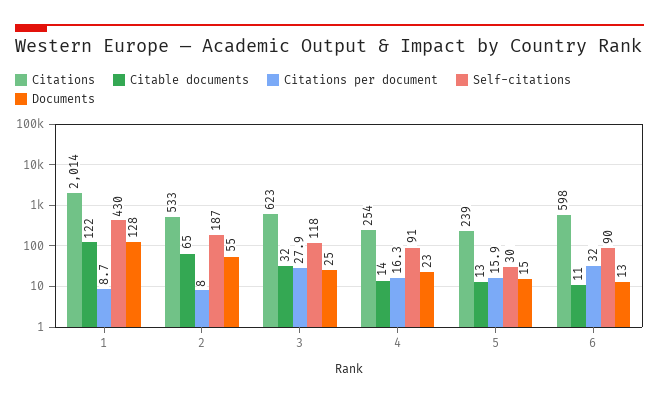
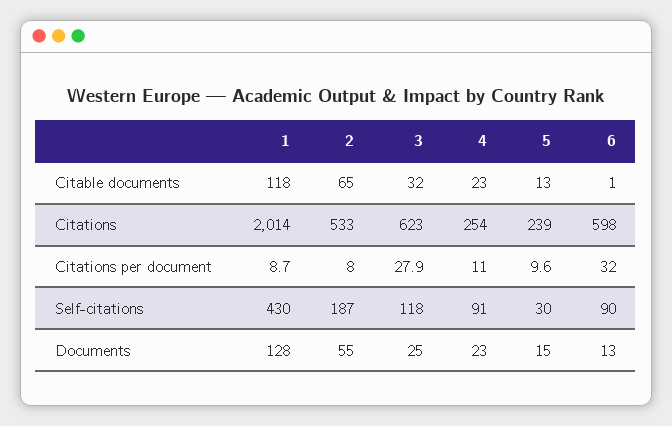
  {
    "Citations": {
      "1": 2014,
      "2": 533,
      "3": 623,
      "4": 254,
      "5": 239,
      "6": 598
    },
    "Citable documents": {
-     "1": 122,
+     "1": 118,
      "2": 65,
      "3": 32,
-     "4": 14,
+     "4": 23,
      "5": 13,
-     "6": 11
+     "6": 1
    },
    "Citations per document": {
      "1": 8.7,
      "2": 8,
      "3": 27.9,
-     "4": 16.3,
+     "4": 11,
-     "5": 15.9,
+     "5": 9.6,
      "6": 32
    },
    "Self-citations": {
      "1": 430,
      "2": 187,
      "3": 118,
      "4": 91,
      "5": 30,
      "6": 90
    },
    "Documents": {
      "1": 128,
      "2": 55,
      "3": 25,
      "4": 23,
      "5": 15,
      "6": 13
    }
  }

